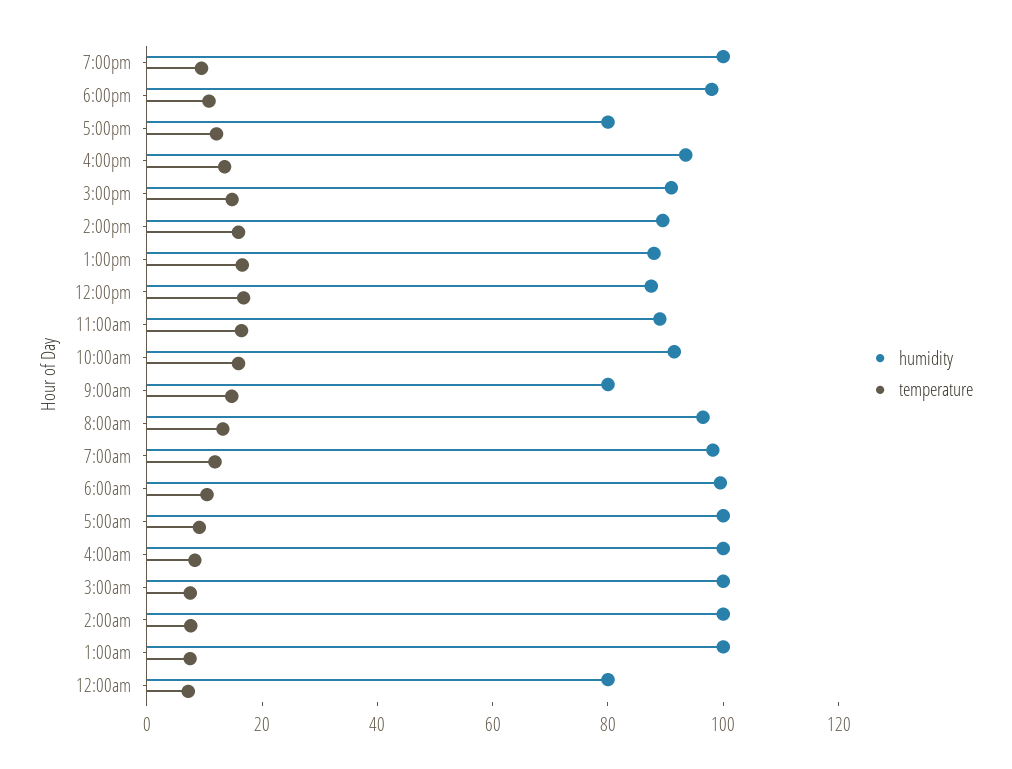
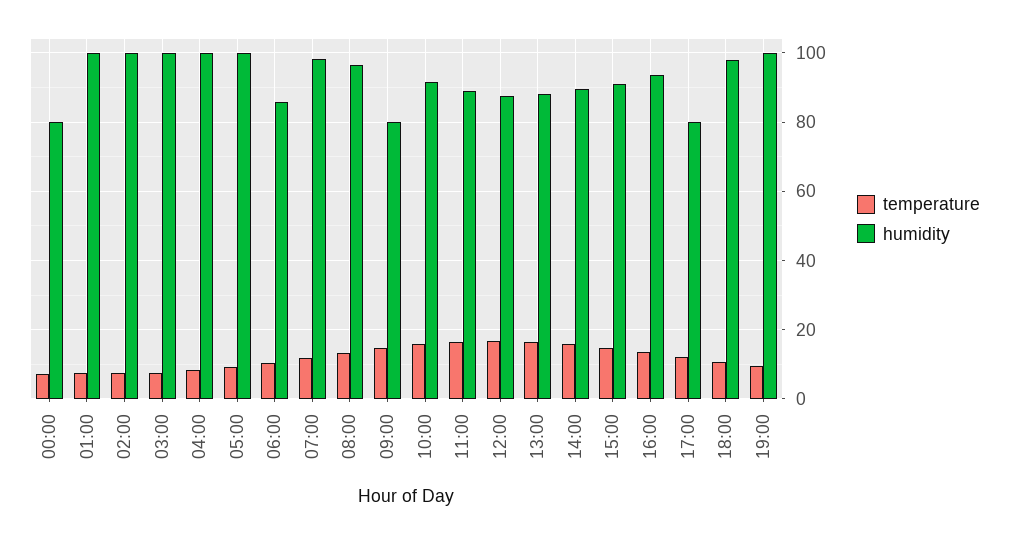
  {
    "humidity": {
      "7:00pm": 100,
      "6:00pm": 98,
      "5:00pm": 80,
      "4:00pm": 94,
      "3:00pm": 92,
      "2:00pm": 90,
      "1:00pm": 88,
      "12:00pm": 88,
      "11:00am": 90,
      "10:00am": 92,
      "9:00am": 80,
      "8:00am": 96,
      "7:00am": 98,
-     "6:00am": 100,
+     "6:00am": 86,
      "5:00am": 100,
      "4:00am": 100,
      "3:00am": 100,
      "2:00am": 100,
      "1:00am": 100,
      "12:00am": 80
    },
    "temperature": {
      "7:00pm": 10,
      "6:00pm": 10,
      "5:00pm": 12,
      "4:00pm": 14,
      "3:00pm": 14,
      "2:00pm": 16,
      "1:00pm": 16,
      "12:00pm": 16,
      "11:00am": 16,
      "10:00am": 16,
      "9:00am": 14,
      "8:00am": 14,
      "7:00am": 12,
      "6:00am": 10,
      "5:00am": 10,
      "4:00am": 8,
      "3:00am": 8,
      "2:00am": 8,
      "1:00am": 8,
      "12:00am": 8
    }
  }

